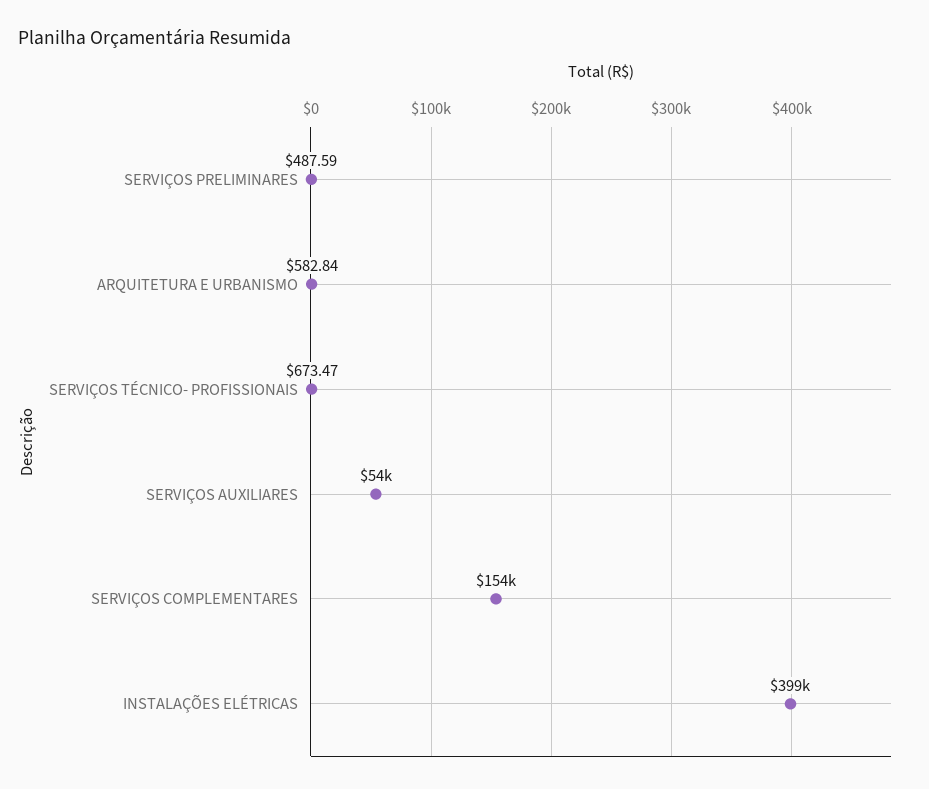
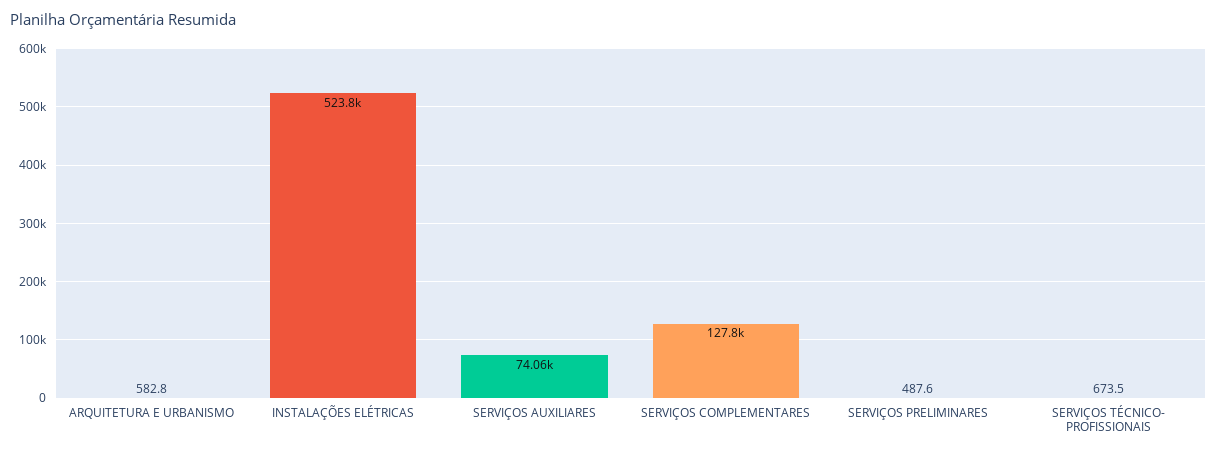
  {
    "SERVIÇOS PRELIMINARES": 487.59,
    "ARQUITETURA E URBANISMO": 582.84,
    "SERVIÇOS TÉCNICO- PROFISSIONAIS": 673.47,
-   "SERVIÇOS AUXILIARES": 54000,
+   "SERVIÇOS AUXILIARES": 74060,
-   "SERVIÇOS COMPLEMENTARES": 154000,
+   "SERVIÇOS COMPLEMENTARES": 127800,
-   "INSTALAÇÕES ELÉTRICAS": 399000
+   "INSTALAÇÕES ELÉTRICAS": 523800
  }

